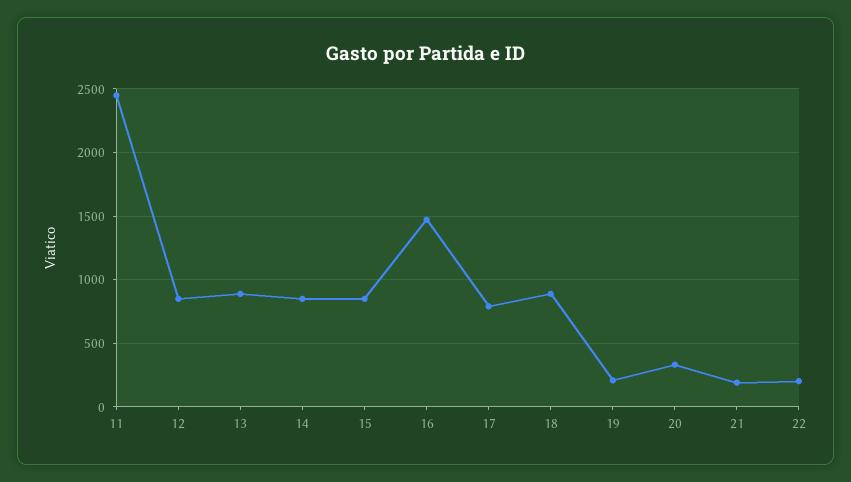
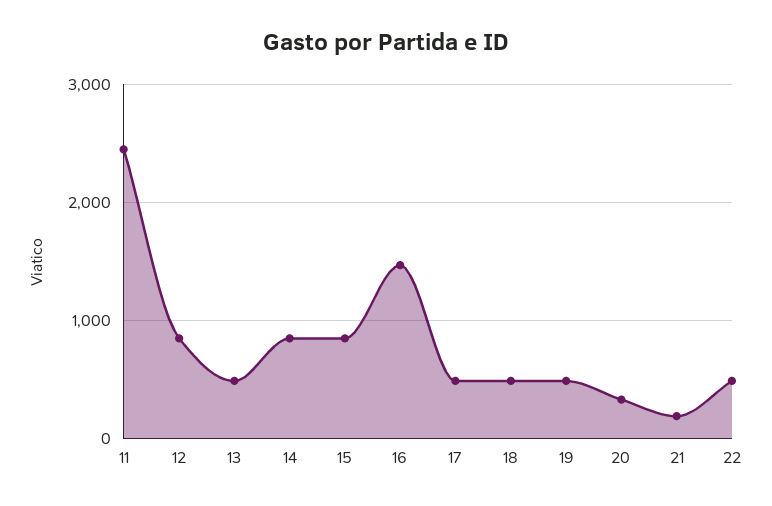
  {
    "11": 2450,
    "12": 850,
-   "13": 900,
+   "13": 500,
    "14": 850,
    "15": 850,
    "16": 1450,
-   "17": 800,
+   "17": 500,
-   "18": 900,
+   "18": 500,
-   "19": 200,
+   "19": 500,
    "20": 350,
    "21": 200,
-   "22": 200
+   "22": 500
  }

